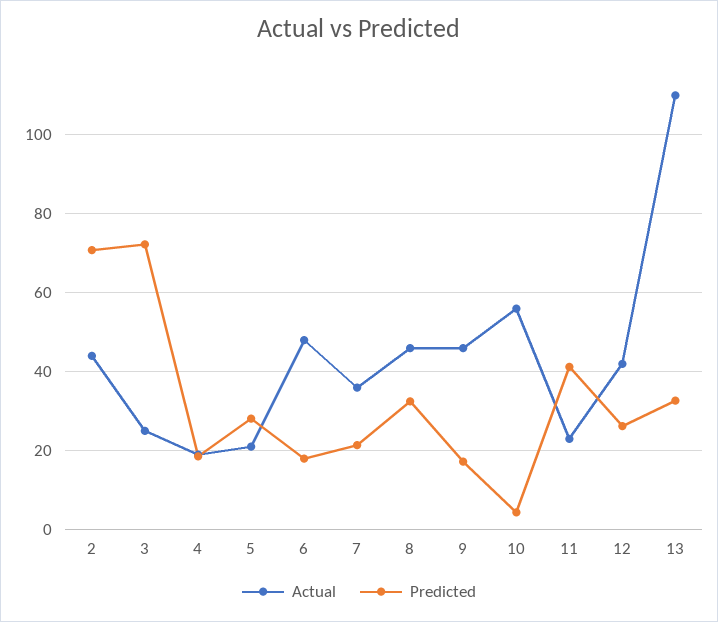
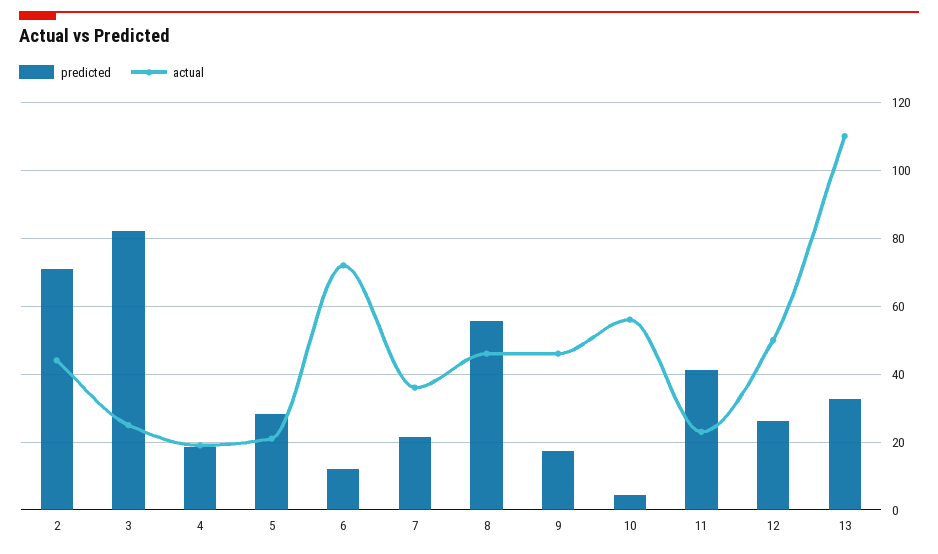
  {
    "Actual": {
      "2": 44,
      "3": 26,
      "4": 20,
      "5": 22,
-     "6": 48,
+     "6": 72,
      "7": 36,
      "8": 46,
      "9": 46,
      "10": 56,
      "11": 24,
-     "12": 42,
+     "12": 50,
      "13": 110
    },
    "Predicted": {
      "2": 70,
-     "3": 72,
+     "3": 82,
      "4": 18,
      "5": 28,
-     "6": 18,
+     "6": 12,
      "7": 22,
-     "8": 32,
+     "8": 56,
      "9": 18,
      "10": 4,
      "11": 42,
      "12": 26,
      "13": 32
    }
  }

